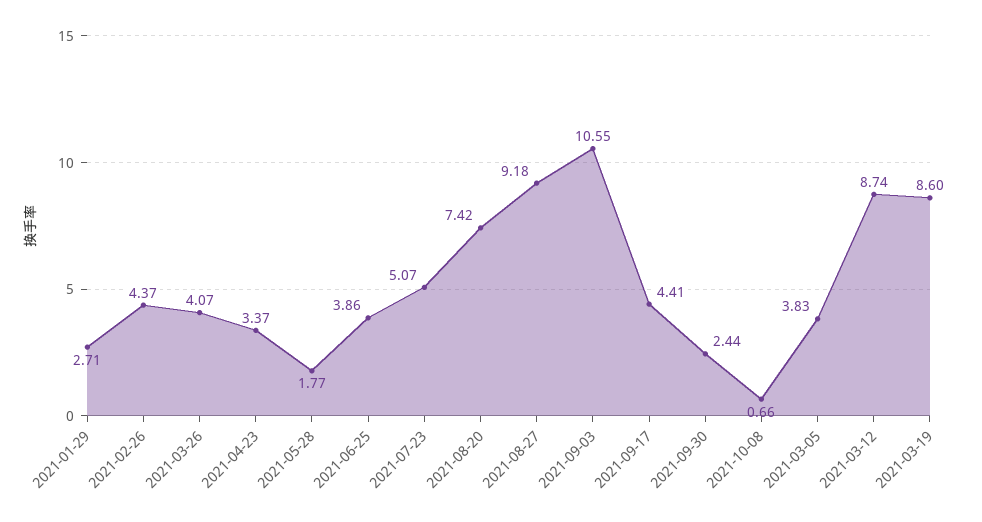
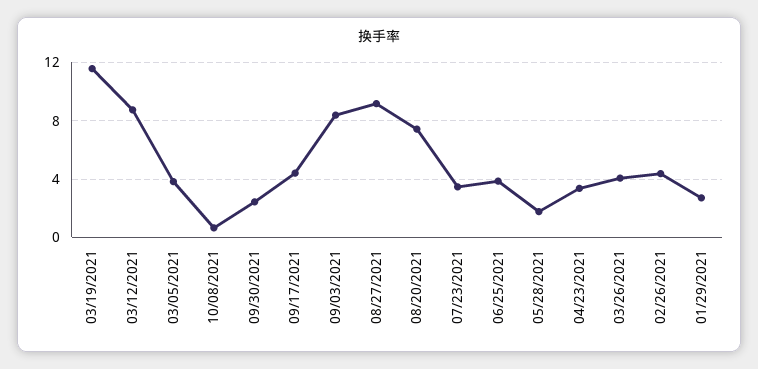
  {
    "2021-01-29": 2.71,
    "2021-02-26": 4.37,
    "2021-03-26": 4.07,
    "2021-04-23": 3.37,
    "2021-05-28": 1.77,
    "2021-06-25": 3.86,
-   "2021-07-23": 5.07,
+   "2021-07-23": 3.5,
    "2021-08-20": 7.42,
    "2021-08-27": 9.18,
-   "2021-09-03": 10.55,
+   "2021-09-03": 8.5,
    "2021-09-17": 4.41,
    "2021-09-30": 2.44,
    "2021-10-08": 0.66,
    "2021-03-05": 3.83,
    "2021-03-12": 8.74,
-   "2021-03-19": 8.6
+   "2021-03-19": 11.5
  }

